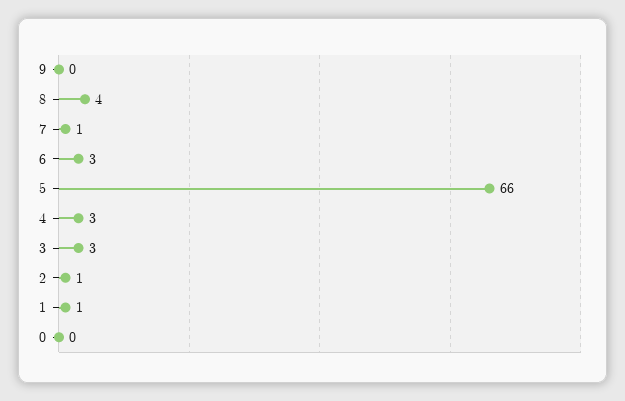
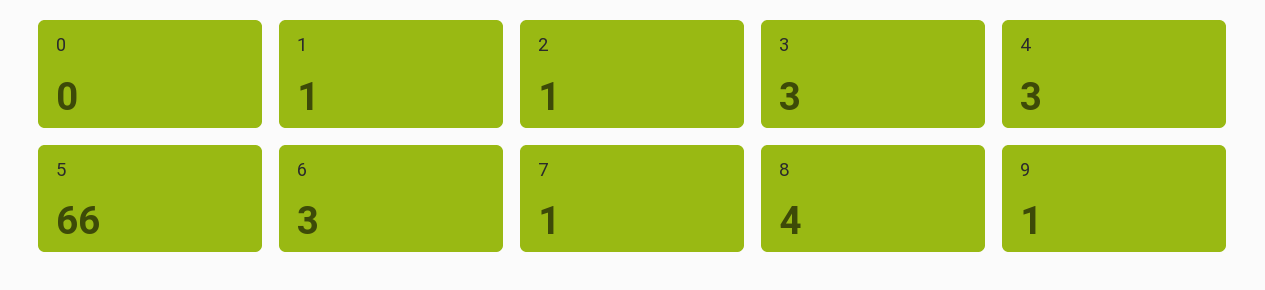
  {
-   "9": 0,
+   "9": 1,
    "8": 4,
    "7": 1,
    "6": 3,
    "5": 66,
    "4": 3,
    "3": 3,
    "2": 1,
    "1": 1,
    "0": 0
  }

